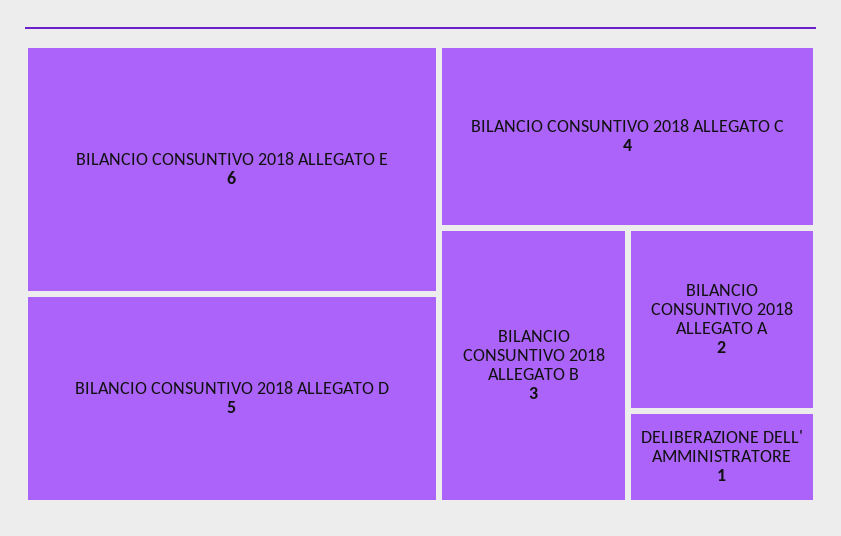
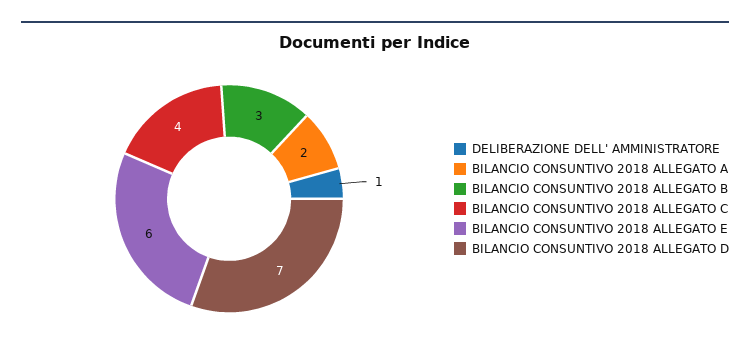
  {
    "BILANCIO CONSUNTIVO 2018 ALLEGATO E": 6,
-   "BILANCIO CONSUNTIVO 2018 ALLEGATO D": 5,
+   "BILANCIO CONSUNTIVO 2018 ALLEGATO D": 7,
    "BILANCIO CONSUNTIVO 2018 ALLEGATO C": 4,
    "BILANCIO CONSUNTIVO 2018 ALLEGATO B": 3,
    "BILANCIO CONSUNTIVO 2018 ALLEGATO A": 2,
    "DELIBERAZIONE DELL' AMMINISTRATORE": 1
  }

